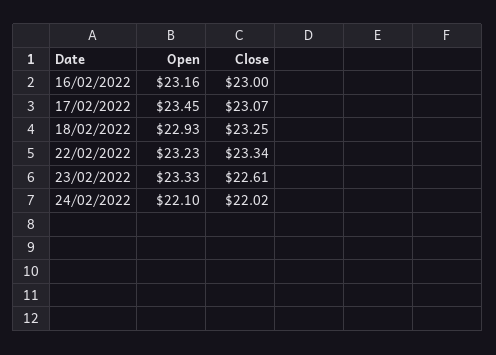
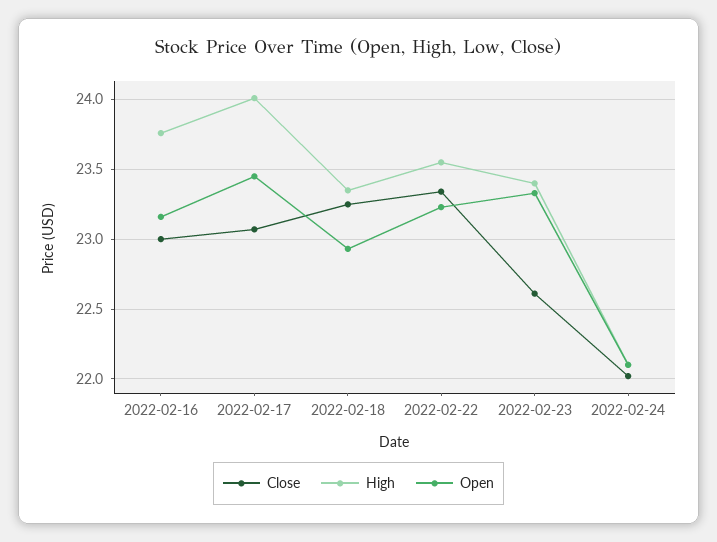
  {
    "Open": {
      "16/02/2022": 23.16,
      "17/02/2022": 23.45,
      "18/02/2022": 22.93,
      "22/02/2022": 23.23,
      "23/02/2022": 23.33,
      "24/02/2022": 22.1
    },
    "Close": {
      "16/02/2022": 23,
      "17/02/2022": 23.07,
      "18/02/2022": 23.25,
      "22/02/2022": 23.34,
      "23/02/2022": 22.61,
      "24/02/2022": 22.02
-   }
+   },
+   "High": {
+     "16/02/2022": 23.75,
+     "17/02/2022": 24,
+     "18/02/2022": 23.35,
+     "22/02/2022": 23.55,
+     "23/02/2022": 23.4,
+     "24/02/2022": 22.1
+   }
  }

